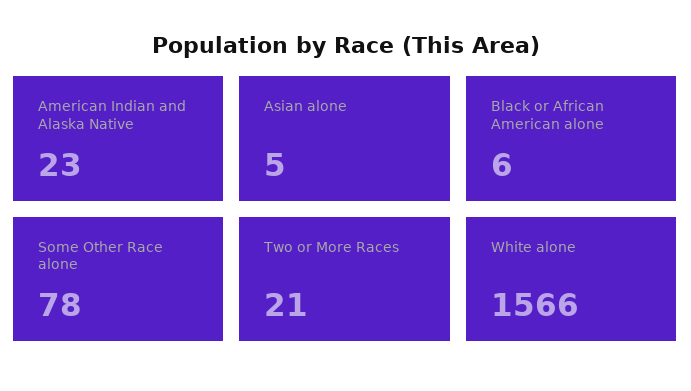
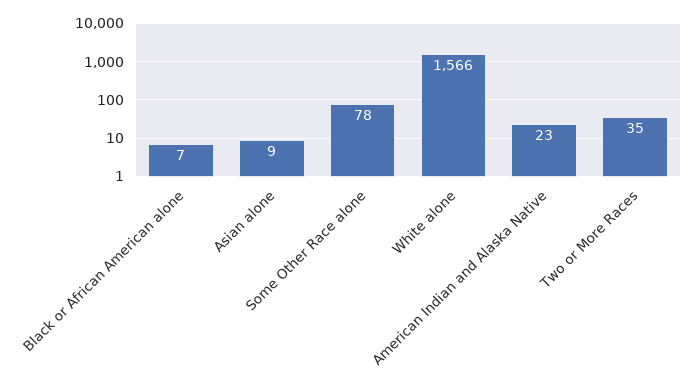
  {
    "American Indian and Alaska Native": 23,
-   "Asian alone": 5,
+   "Asian alone": 9,
-   "Black or African American alone": 6,
+   "Black or African American alone": 7,
    "Some Other Race alone": 78,
-   "Two or More Races": 21,
+   "Two or More Races": 35,
    "White alone": 1566
  }

